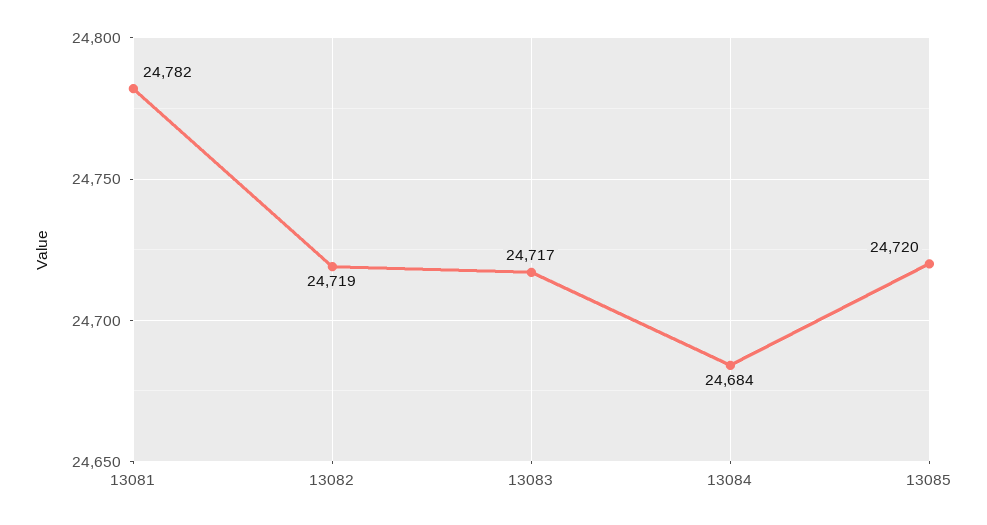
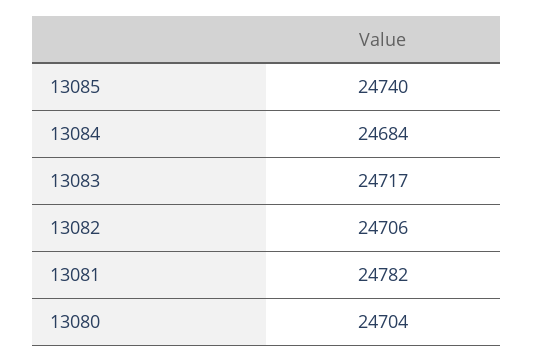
  {
    "13081": 24782,
-   "13082": 24719,
+   "13082": 24706,
    "13083": 24717,
    "13084": 24684,
-   "13085": 24720
+   "13085": 24740,
+   "13080": 24704
  }

